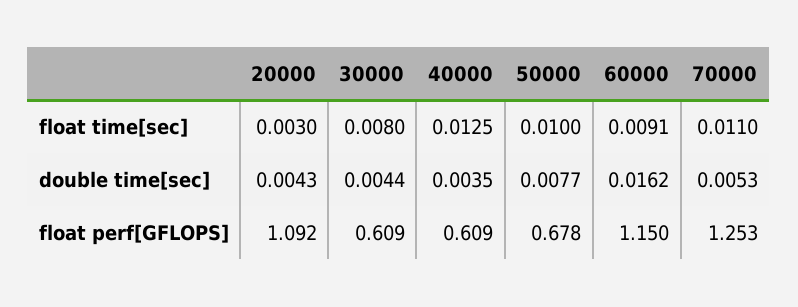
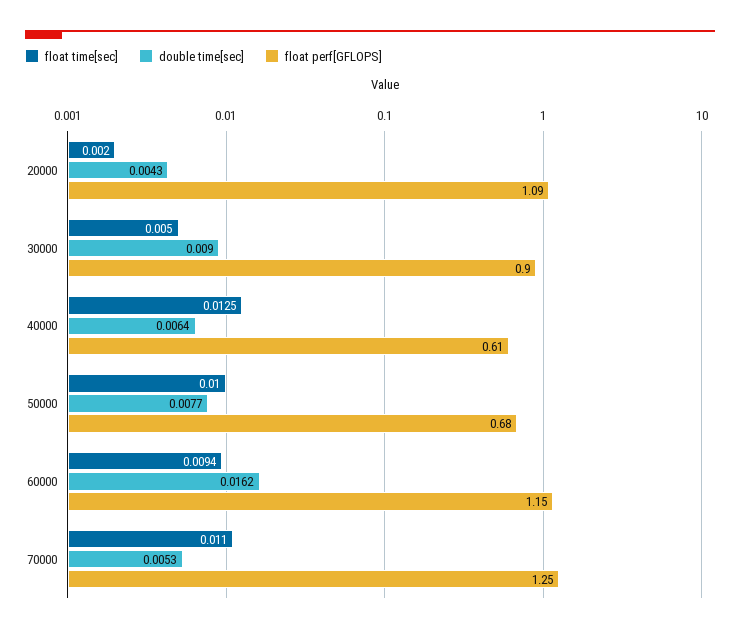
  {
    "float time[sec]": {
-     "20000": 0.003,
+     "20000": 0.002,
-     "30000": 0.008,
+     "30000": 0.005,
      "40000": 0.0125,
      "50000": 0.01,
-     "60000": 0.0091,
+     "60000": 0.0094,
      "70000": 0.011
    },
    "double time[sec]": {
      "20000": 0.0043,
-     "30000": 0.0044,
+     "30000": 0.009,
-     "40000": 0.0035,
+     "40000": 0.0064,
      "50000": 0.0077,
      "60000": 0.0162,
      "70000": 0.0053
    },
    "float perf[GFLOPS]": {
      "20000": 1.092,
-     "30000": 0.609,
+     "30000": 0.9,
      "40000": 0.609,
      "50000": 0.678,
      "60000": 1.15,
      "70000": 1.253
    }
  }

